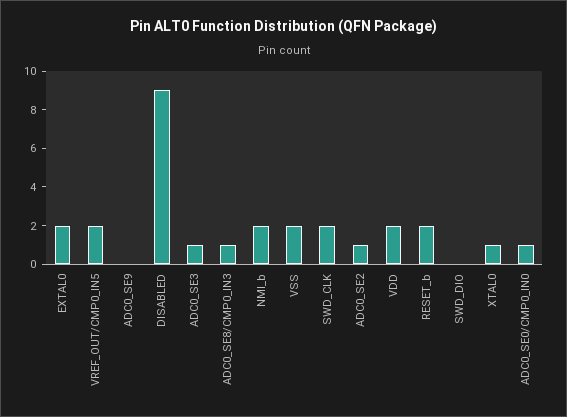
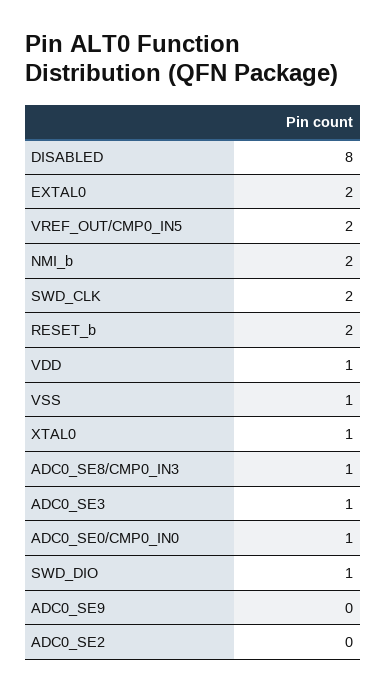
  {
    "EXTAL0": 2,
    "VREF_OUT/CMP0_IN5": 2,
    "ADC0_SE9": 0,
-   "DISABLED": 9,
+   "DISABLED": 8,
    "ADC0_SE3": 1,
    "ADC0_SE8/CMP0_IN3": 1,
    "NMI_b": 2,
-   "VSS": 2,
+   "VSS": 1,
    "SWD_CLK": 2,
-   "ADC0_SE2": 1,
+   "ADC0_SE2": 0,
-   "VDD": 2,
+   "VDD": 1,
    "RESET_b": 2,
-   "SWD_DIO": 0,
+   "SWD_DIO": 1,
    "XTAL0": 1,
    "ADC0_SE0/CMP0_IN0": 1
  }

